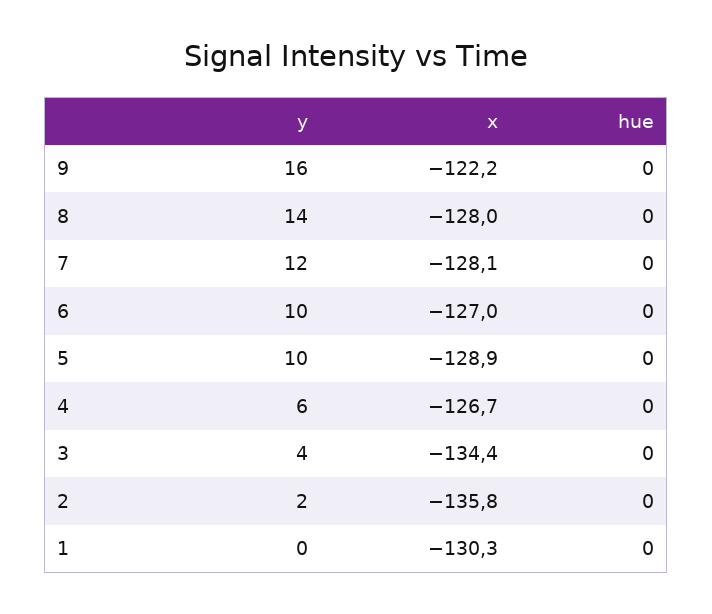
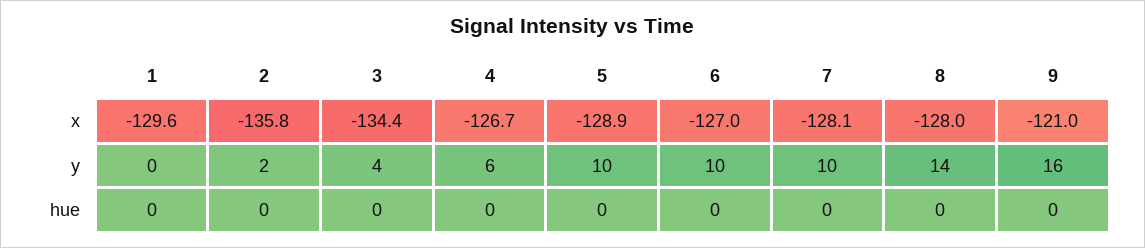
  {
    "y": {
      "9": 16,
      "8": 14,
-     "7": 12,
+     "7": 10,
      "6": 10,
      "5": 10,
      "4": 6,
      "3": 4,
      "2": 2,
      "1": 0
    },
    "x": {
-     "9": -122.2,
+     "9": -121,
      "8": -128,
      "7": -128.1,
      "6": -127,
      "5": -128.9,
      "4": -126.7,
      "3": -134.4,
      "2": -135.8,
-     "1": -130.3
+     "1": -129.6
    },
    "hue": {
      "9": 0,
      "8": 0,
      "7": 0,
      "6": 0,
      "5": 0,
      "4": 0,
      "3": 0,
      "2": 0,
      "1": 0
    }
  }

